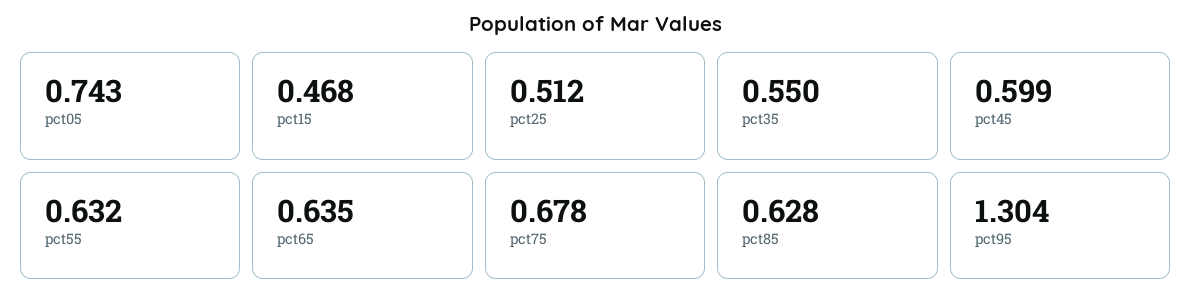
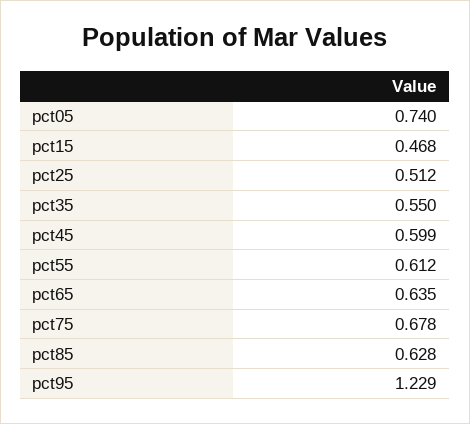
  {
-   "pct05": 0.743,
+   "pct05": 0.74,
    "pct15": 0.468,
    "pct25": 0.512,
    "pct35": 0.55,
    "pct45": 0.599,
-   "pct55": 0.632,
+   "pct55": 0.612,
    "pct65": 0.635,
    "pct75": 0.678,
    "pct85": 0.628,
-   "pct95": 1.304
+   "pct95": 1.229
  }

